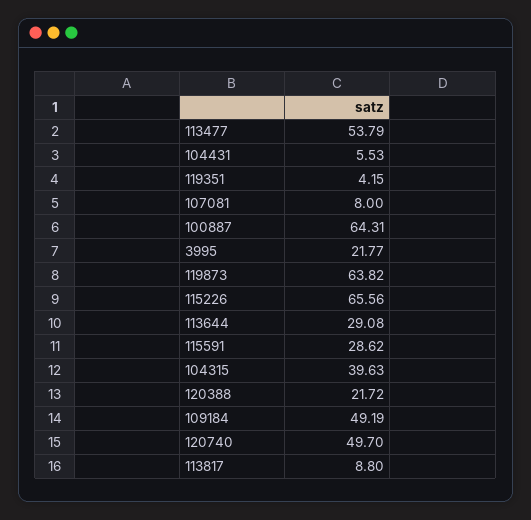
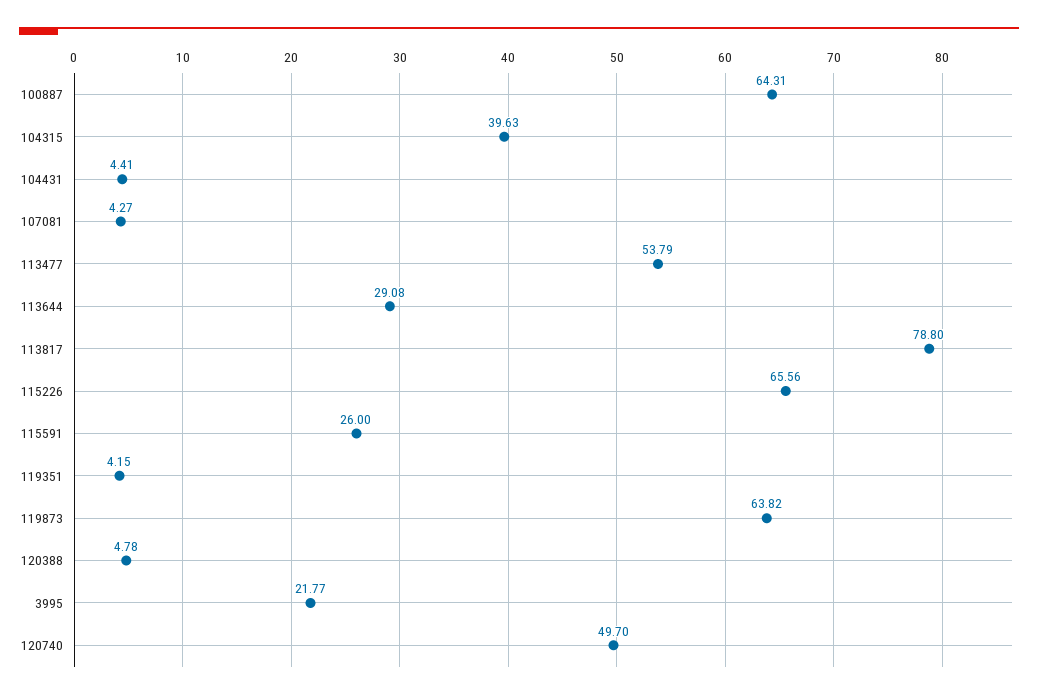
  {
    "113477": 53.79,
-   "104431": 5.53,
+   "104431": 4.41,
    "119351": 4.15,
-   "107081": 8,
+   "107081": 4.27,
    "100887": 64.31,
    "3995": 21.77,
    "119873": 63.82,
    "115226": 65.56,
    "113644": 29.08,
-   "115591": 28.62,
+   "115591": 26,
    "104315": 39.63,
-   "120388": 21.72,
+   "120388": 4.78,
-   "109184": 49.19,
    "120740": 49.7,
-   "113817": 8.8
+   "113817": 78.8
  }

